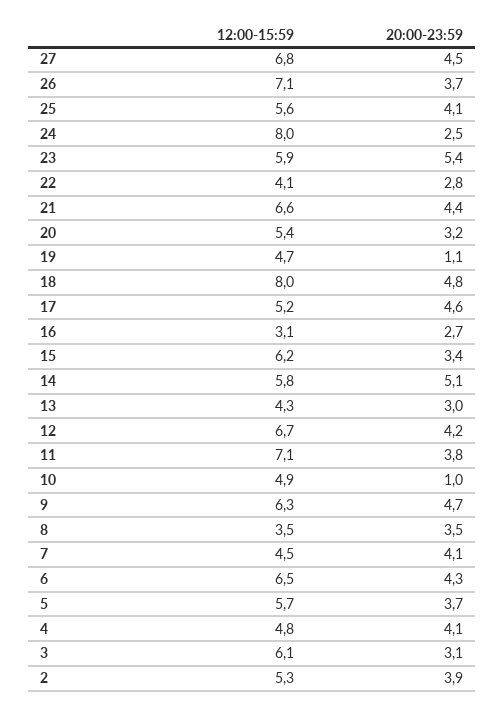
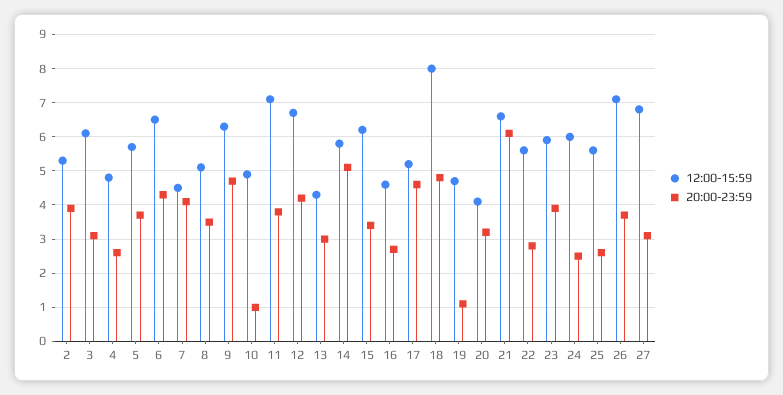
  {
    "12:00-15:59": {
      "27": 6.8,
      "26": 7.1,
      "25": 5.6,
-     "24": 8,
+     "24": 6,
      "23": 5.9,
-     "22": 4.1,
+     "22": 5.5,
      "21": 6.6,
-     "20": 5.4,
+     "20": 4,
      "19": 4.7,
      "18": 8,
      "17": 5.2,
-     "16": 3.1,
+     "16": 4.5,
      "15": 6.2,
      "14": 5.8,
      "13": 4.3,
      "12": 6.7,
      "11": 7.1,
      "10": 4.9,
      "9": 6.3,
-     "8": 3.5,
+     "8": 5,
      "7": 4.5,
      "6": 6.5,
      "5": 5.7,
      "4": 4.8,
      "3": 6.1,
      "2": 5.3
    },
    "20:00-23:59": {
-     "27": 4.5,
+     "27": 3,
      "26": 3.7,
-     "25": 4.1,
+     "25": 2.5,
      "24": 2.5,
-     "23": 5.4,
+     "23": 4,
      "22": 2.8,
-     "21": 4.4,
+     "21": 6,
      "20": 3.2,
      "19": 1.1,
      "18": 4.8,
      "17": 4.6,
      "16": 2.7,
      "15": 3.4,
      "14": 5.1,
      "13": 3,
      "12": 4.2,
      "11": 3.8,
      "10": 1,
      "9": 4.7,
      "8": 3.5,
      "7": 4.1,
      "6": 4.3,
      "5": 3.7,
-     "4": 4.1,
+     "4": 2.5,
      "3": 3.1,
      "2": 3.9
    }
  }

